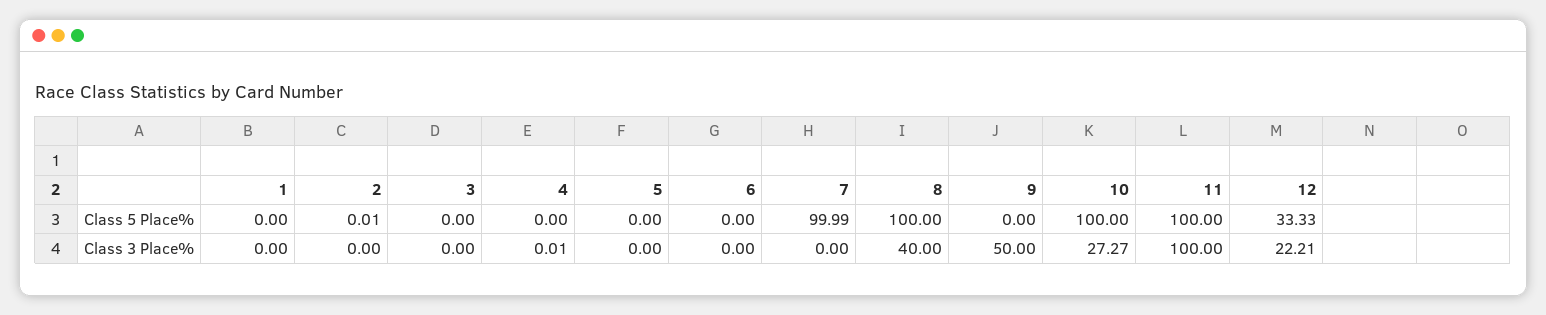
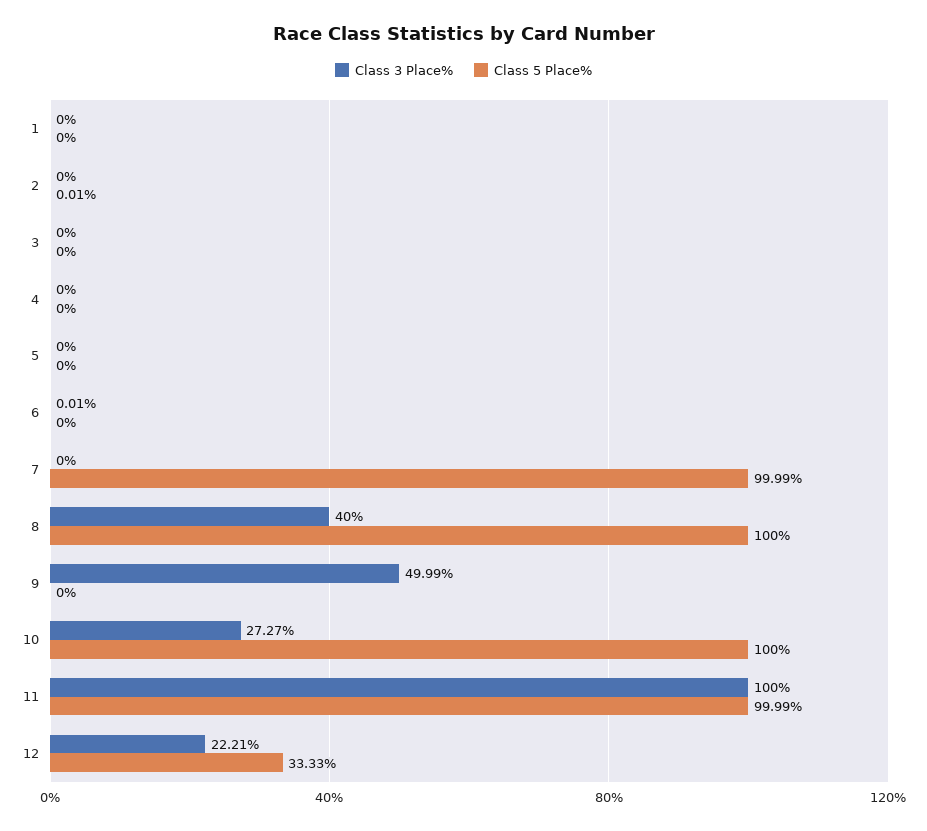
  {
    "Class 5 Place%": {
      "1": 0,
      "2": 0.01,
      "3": 0,
      "4": 0,
      "5": 0,
      "6": 0,
      "7": 99.99,
      "8": 100,
      "9": 0,
      "10": 100,
-     "11": 100,
+     "11": 99.99,
      "12": 33.33
    },
    "Class 3 Place%": {
      "1": 0,
      "2": 0,
      "3": 0,
-     "4": 0.01,
+     "4": 0,
      "5": 0,
-     "6": 0,
+     "6": 0.01,
      "7": 0,
      "8": 40,
-     "9": 50,
+     "9": 49.99,
      "10": 27.27,
      "11": 100,
      "12": 22.21
    }
  }

